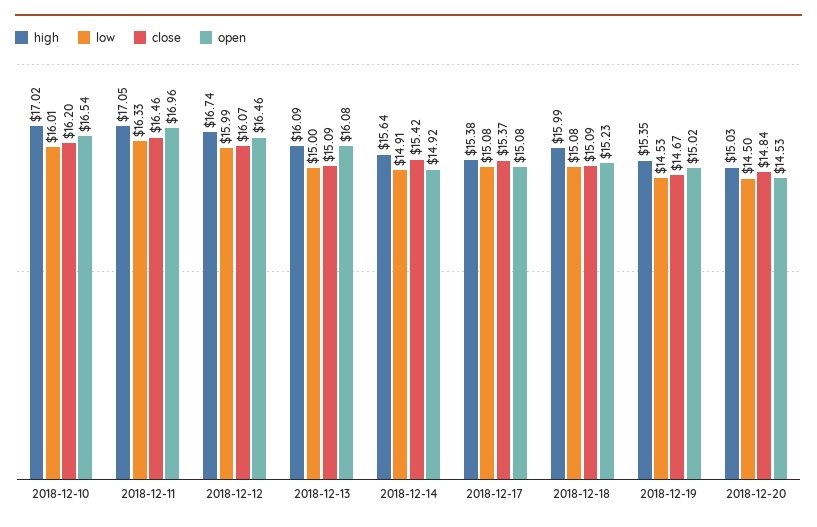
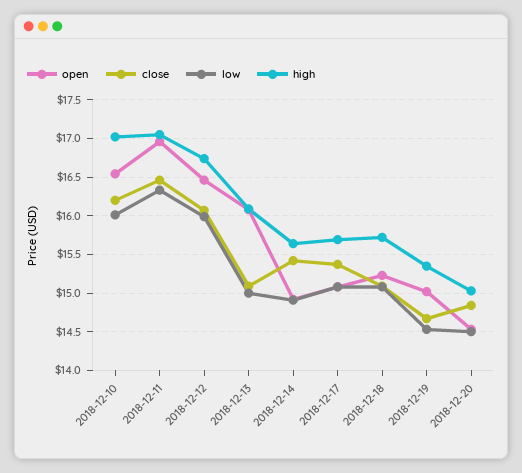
  {
    "high": {
      "2018-12-10": 17.02,
      "2018-12-11": 17.05,
      "2018-12-12": 16.74,
      "2018-12-13": 16.09,
      "2018-12-14": 15.64,
-     "2018-12-17": 15.38,
+     "2018-12-17": 15.7,
-     "2018-12-18": 15.99,
+     "2018-12-18": 15.7,
      "2018-12-19": 15.35,
      "2018-12-20": 15.03
    },
    "low": {
      "2018-12-10": 16.01,
      "2018-12-11": 16.33,
      "2018-12-12": 15.99,
      "2018-12-13": 15,
      "2018-12-14": 14.91,
      "2018-12-17": 15.08,
      "2018-12-18": 15.08,
      "2018-12-19": 14.53,
      "2018-12-20": 14.5
    },
    "close": {
      "2018-12-10": 16.2,
      "2018-12-11": 16.46,
      "2018-12-12": 16.07,
      "2018-12-13": 15.09,
      "2018-12-14": 15.42,
      "2018-12-17": 15.37,
      "2018-12-18": 15.09,
      "2018-12-19": 14.67,
      "2018-12-20": 14.84
    },
    "open": {
      "2018-12-10": 16.54,
      "2018-12-11": 16.96,
      "2018-12-12": 16.46,
      "2018-12-13": 16.08,
      "2018-12-14": 14.92,
      "2018-12-17": 15.08,
      "2018-12-18": 15.23,
      "2018-12-19": 15.02,
      "2018-12-20": 14.53
    }
  }

